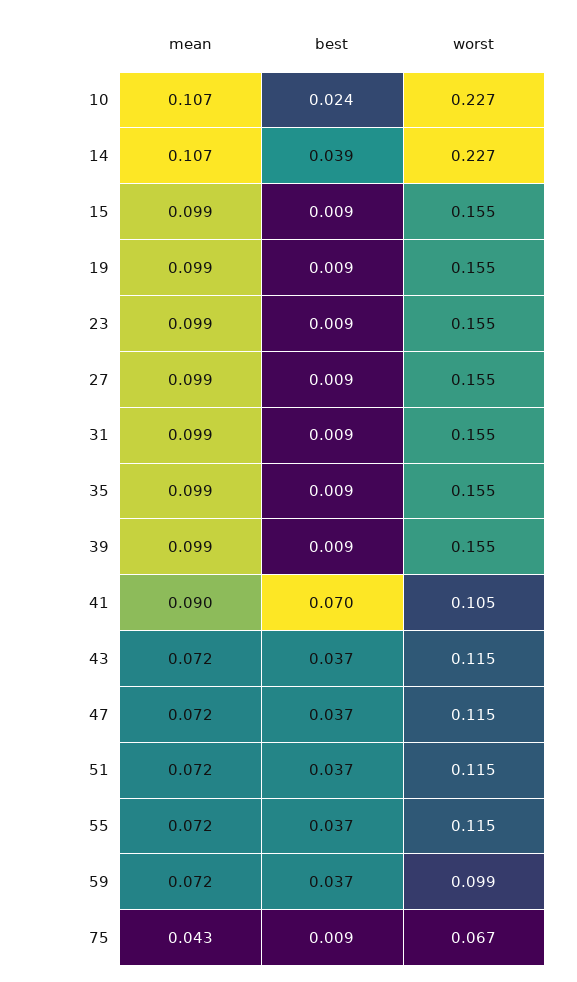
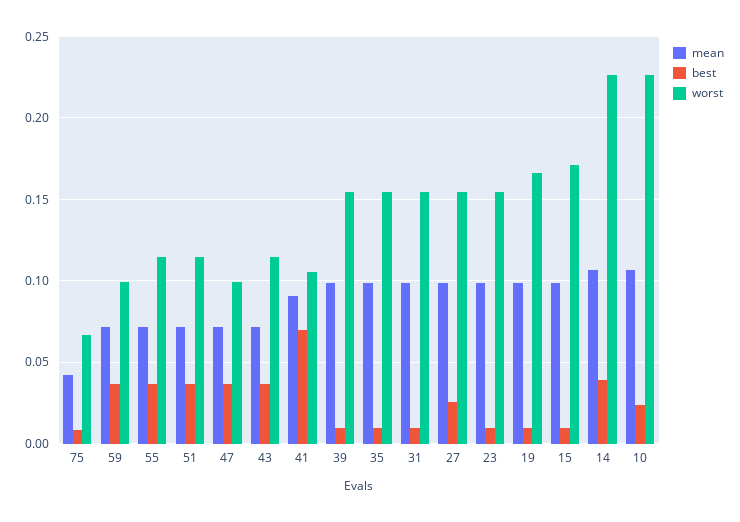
  {
    "mean": {
      "10": 0.107,
      "14": 0.107,
      "15": 0.099,
      "19": 0.099,
      "23": 0.099,
      "27": 0.099,
      "31": 0.099,
      "35": 0.099,
      "39": 0.099,
      "41": 0.09,
      "43": 0.072,
      "47": 0.072,
      "51": 0.072,
      "55": 0.072,
      "59": 0.072,
      "75": 0.043
    },
    "best": {
      "10": 0.024,
      "14": 0.039,
      "15": 0.009,
      "19": 0.009,
      "23": 0.009,
-     "27": 0.009,
+     "27": 0.025,
      "31": 0.009,
      "35": 0.009,
      "39": 0.009,
      "41": 0.07,
      "43": 0.037,
      "47": 0.037,
      "51": 0.037,
      "55": 0.037,
      "59": 0.037,
      "75": 0.009
    },
    "worst": {
      "10": 0.227,
      "14": 0.227,
-     "15": 0.155,
+     "15": 0.17,
-     "19": 0.155,
+     "19": 0.165,
      "23": 0.155,
      "27": 0.155,
      "31": 0.155,
      "35": 0.155,
      "39": 0.155,
      "41": 0.105,
      "43": 0.115,
-     "47": 0.115,
+     "47": 0.1,
      "51": 0.115,
      "55": 0.115,
      "59": 0.099,
      "75": 0.067
    }
  }

